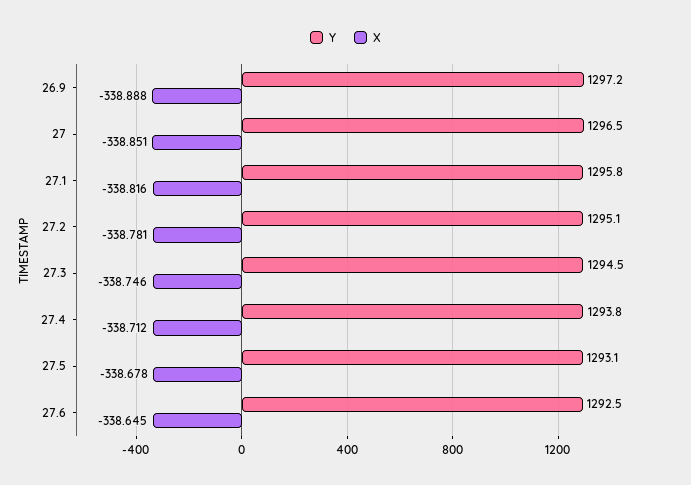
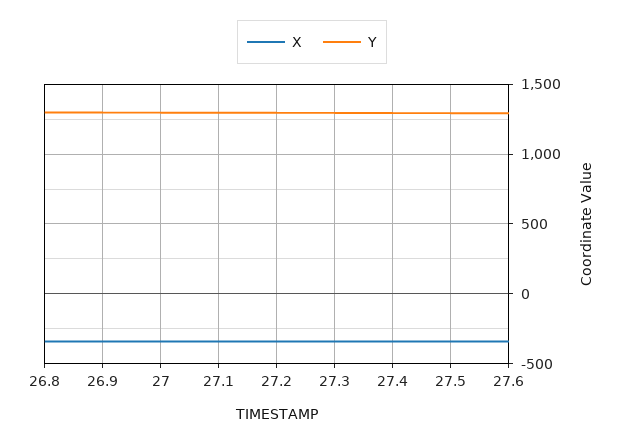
  {
    "Y": {
      "26.9": 1297.2,
      "27": 1296.5,
      "27.1": 1295.8,
      "27.2": 1295.1,
      "27.3": 1294.5,
      "27.4": 1293.8,
      "27.5": 1293.1,
-     "27.6": 1292.5
+     "27.6": 1292.5,
+     "26.8": 1300
    },
    "X": {
      "26.9": -338.888,
      "27": -338.851,
      "27.1": -338.816,
      "27.2": -338.781,
      "27.3": -338.746,
      "27.4": -338.712,
      "27.5": -338.678,
-     "27.6": -338.645
+     "27.6": -338.645,
+     "26.8": -350
    }
  }

